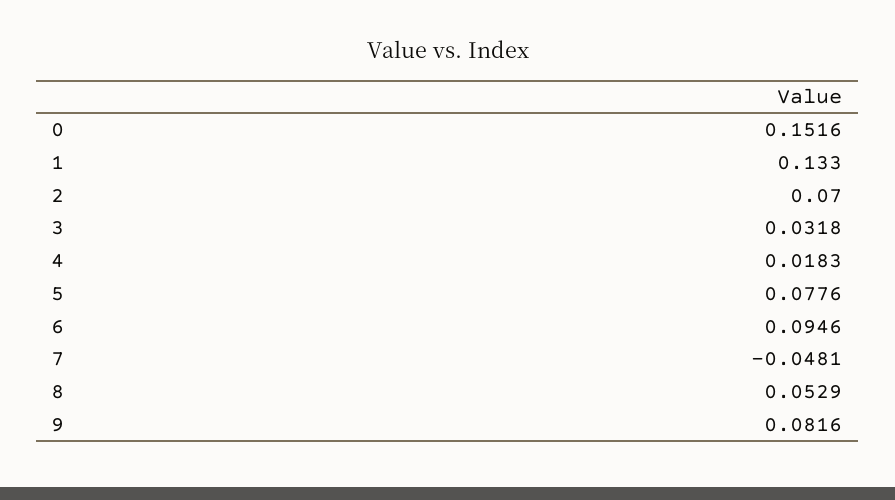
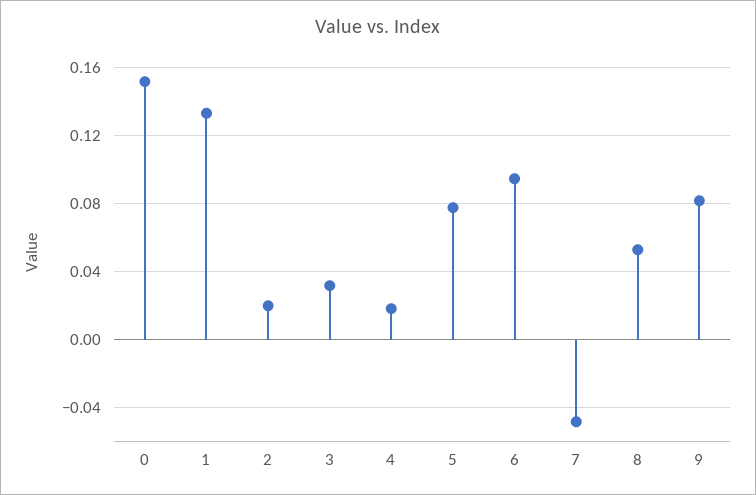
  {
    "0": 0.1516,
    "1": 0.133,
-   "2": 0.07,
+   "2": 0.02,
    "3": 0.0318,
    "4": 0.0183,
    "5": 0.0776,
    "6": 0.0946,
    "7": -0.0481,
    "8": 0.0529,
    "9": 0.0816
  }

